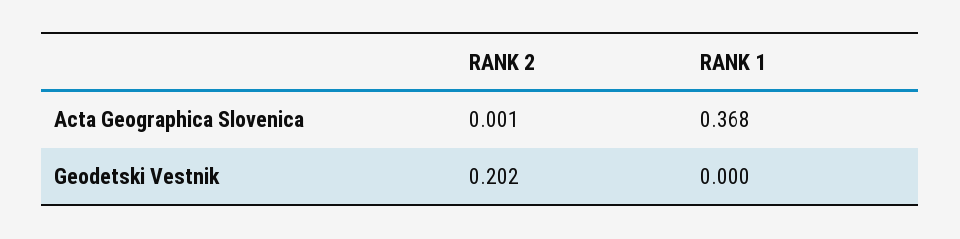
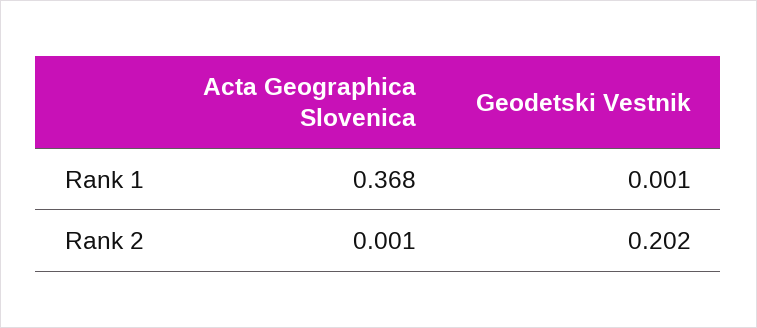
  {
    "RANK 2": {
      "Acta Geographica Slovenica": 0.001,
      "Geodetski Vestnik": 0.202
    },
    "RANK 1": {
      "Acta Geographica Slovenica": 0.368,
-     "Geodetski Vestnik": 0
+     "Geodetski Vestnik": 0.001
    }
  }

